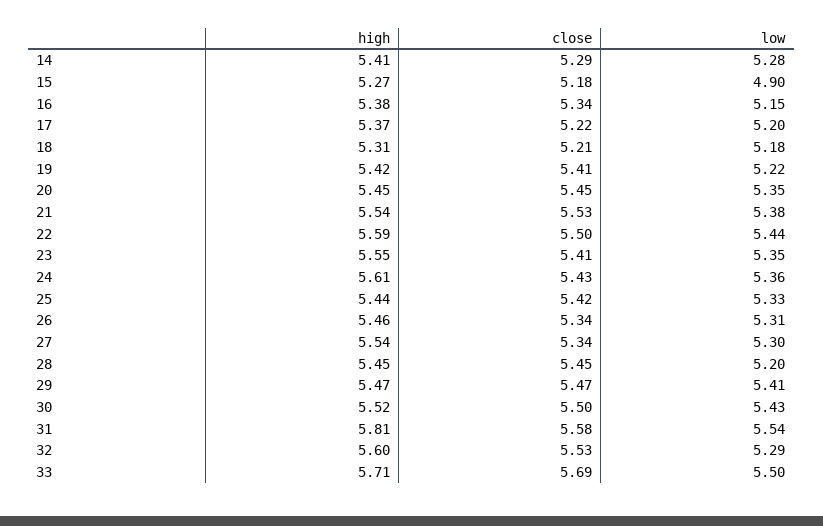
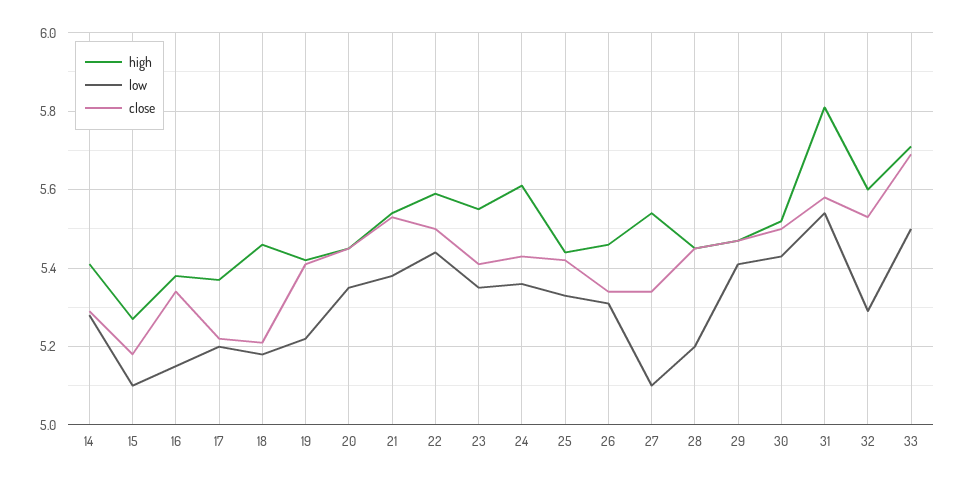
  {
    "high": {
      "14": 5.41,
      "15": 5.27,
      "16": 5.38,
      "17": 5.37,
-     "18": 5.31,
+     "18": 5.45,
      "19": 5.42,
      "20": 5.45,
      "21": 5.54,
      "22": 5.59,
      "23": 5.55,
      "24": 5.61,
      "25": 5.44,
      "26": 5.46,
      "27": 5.54,
      "28": 5.45,
      "29": 5.47,
      "30": 5.52,
      "31": 5.81,
      "32": 5.6,
      "33": 5.71
    },
    "close": {
      "14": 5.29,
      "15": 5.18,
      "16": 5.34,
      "17": 5.22,
      "18": 5.21,
      "19": 5.41,
      "20": 5.45,
      "21": 5.53,
      "22": 5.5,
      "23": 5.41,
      "24": 5.43,
      "25": 5.42,
      "26": 5.34,
      "27": 5.34,
      "28": 5.45,
      "29": 5.47,
      "30": 5.5,
      "31": 5.58,
      "32": 5.53,
      "33": 5.69
    },
    "low": {
      "14": 5.28,
-     "15": 4.9,
+     "15": 5.1,
      "16": 5.15,
      "17": 5.2,
      "18": 5.18,
      "19": 5.22,
      "20": 5.35,
      "21": 5.38,
      "22": 5.44,
      "23": 5.35,
      "24": 5.36,
      "25": 5.33,
      "26": 5.31,
-     "27": 5.3,
+     "27": 5.1,
      "28": 5.2,
      "29": 5.41,
      "30": 5.43,
      "31": 5.54,
      "32": 5.29,
      "33": 5.5
    }
  }

